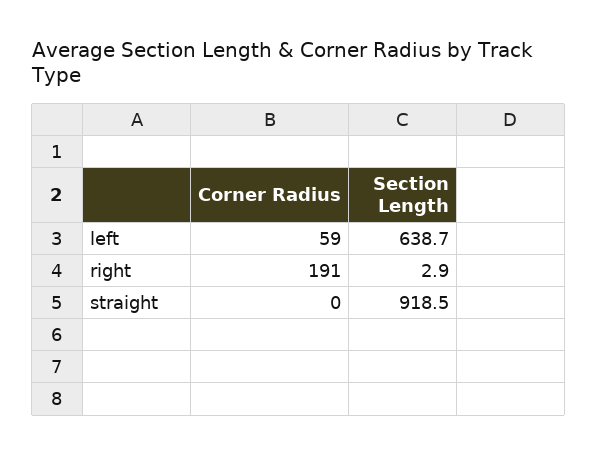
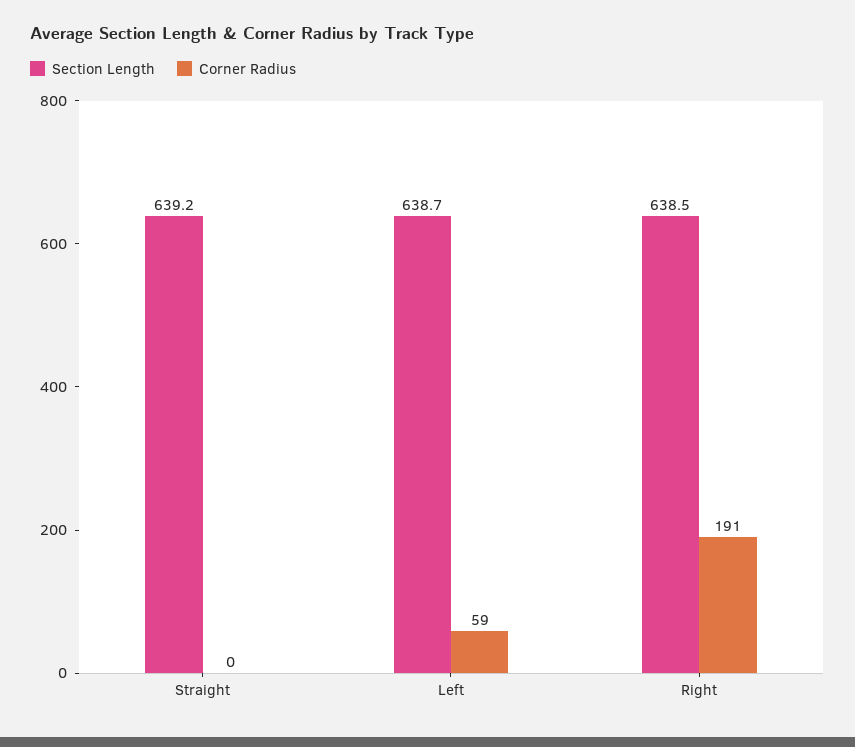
  {
    "Corner Radius": {
      "left": 59,
      "right": 191,
      "straight": 0
    },
    "Section Length": {
      "left": 638.7,
-     "right": 2.9,
+     "right": 638.5,
-     "straight": 918.5
+     "straight": 639.2
    }
  }

